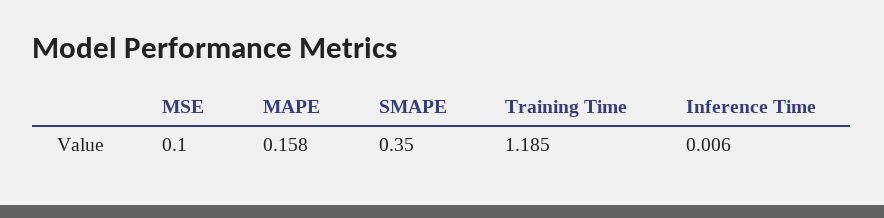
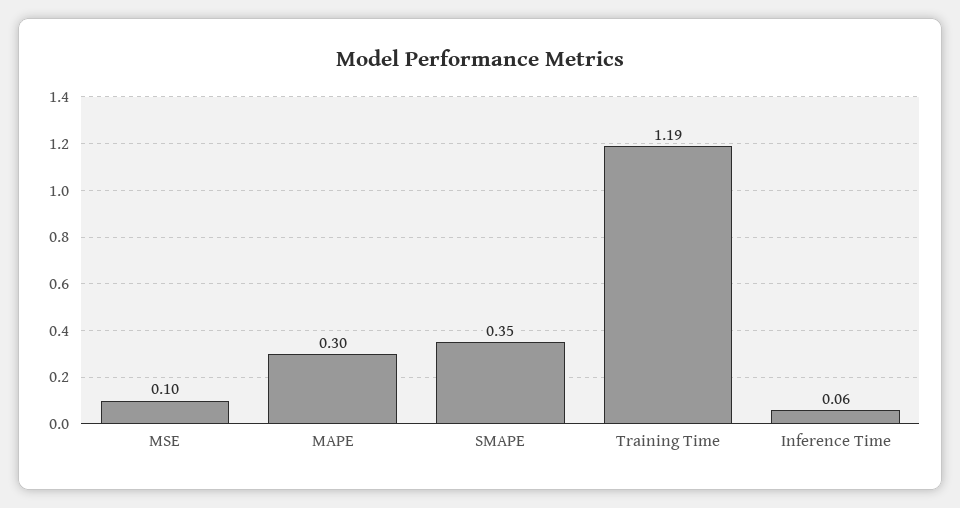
  {
    "MSE": 0.1,
-   "MAPE": 0.158,
+   "MAPE": 0.3,
    "SMAPE": 0.35,
    "Training Time": 1.185,
-   "Inference Time": 0.006
+   "Inference Time": 0.06
  }

